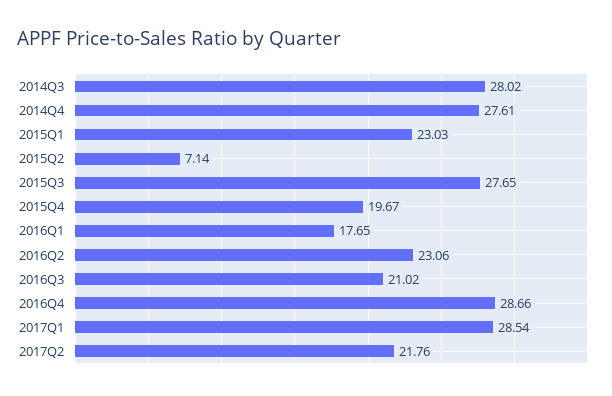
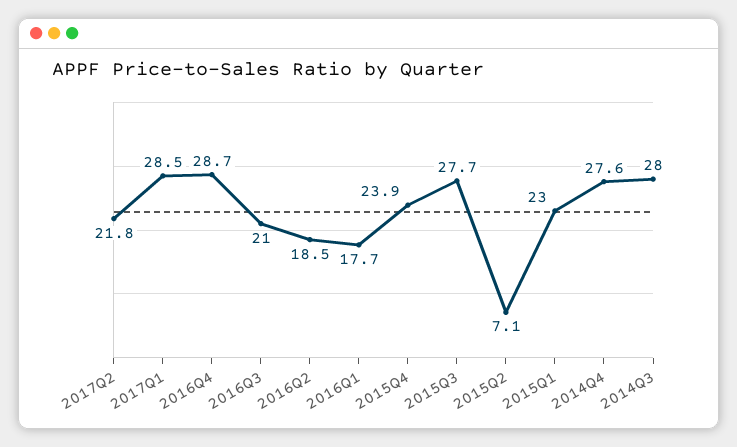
  {
    "2014Q3": 28.02,
    "2014Q4": 27.61,
    "2015Q1": 23.03,
    "2015Q2": 7.14,
    "2015Q3": 27.65,
-   "2015Q4": 19.67,
+   "2015Q4": 23.9,
    "2016Q1": 17.65,
-   "2016Q2": 23.06,
+   "2016Q2": 18.5,
    "2016Q3": 21.02,
    "2016Q4": 28.66,
    "2017Q1": 28.54,
    "2017Q2": 21.76
  }

